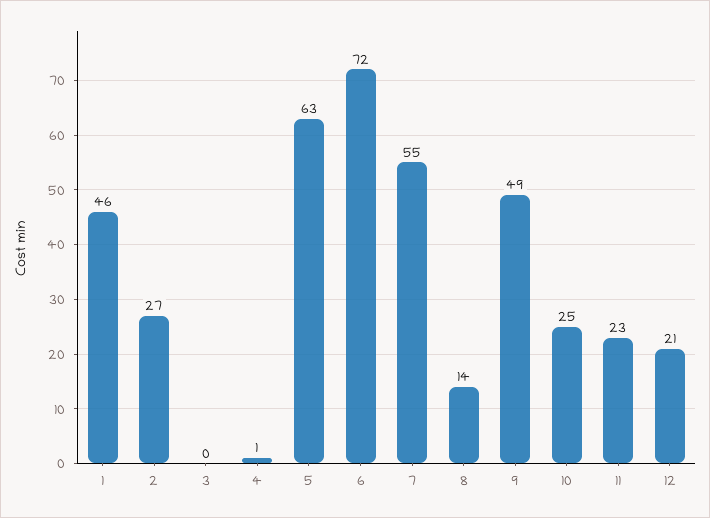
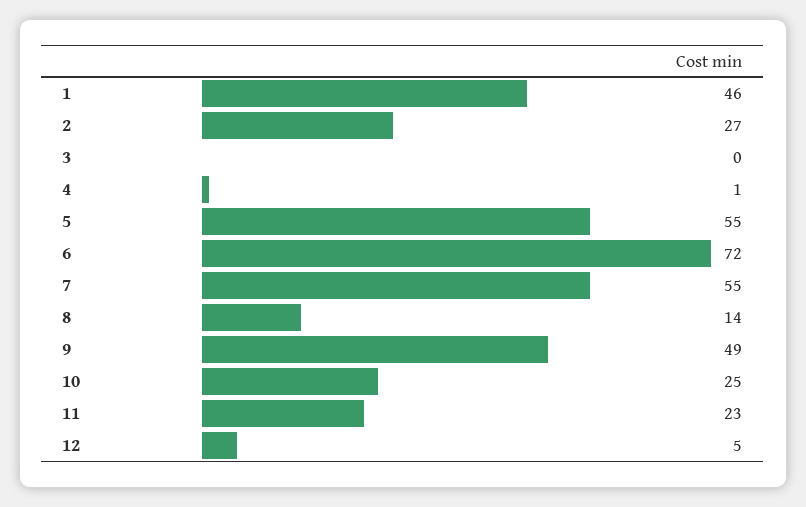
  {
    "1": 46,
    "2": 27,
    "3": 0,
    "4": 1,
-   "5": 63,
+   "5": 55,
    "6": 72,
    "7": 55,
    "8": 14,
    "9": 49,
    "10": 25,
    "11": 23,
-   "12": 21
+   "12": 5
  }

